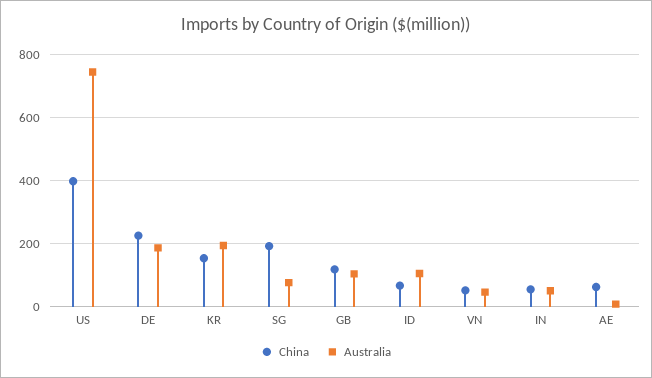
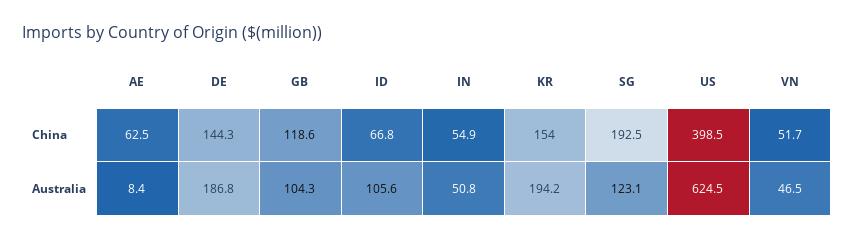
  {
    "China": {
      "US": 398.5,
-     "DE": 220,
+     "DE": 144.3,
      "KR": 154,
      "SG": 192.5,
      "GB": 118.6,
      "ID": 66.8,
      "VN": 51.7,
      "IN": 54.9,
      "AE": 62.5
    },
    "Australia": {
-     "US": 740,
+     "US": 624.5,
      "DE": 186.8,
      "KR": 194.2,
-     "SG": 80,
+     "SG": 123.1,
      "GB": 104.3,
      "ID": 105.6,
      "VN": 46.5,
      "IN": 50.8,
      "AE": 8.4
    }
  }

